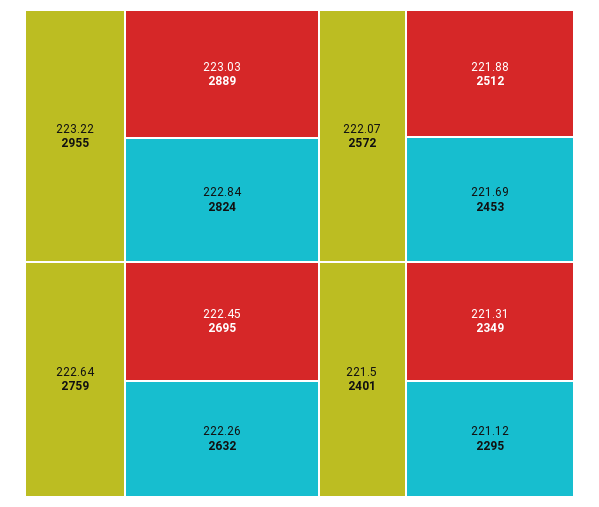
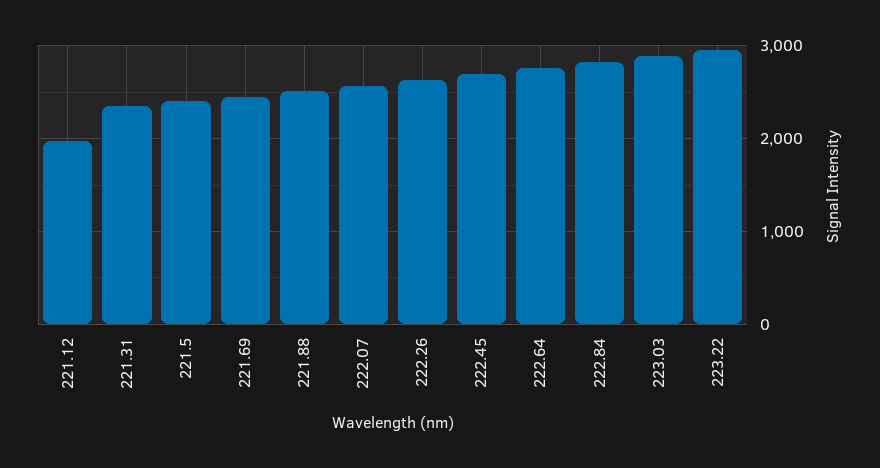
  {
    "223.22": 2955,
    "223.03": 2889,
    "222.84": 2824,
    "222.64": 2759,
    "222.45": 2695,
    "222.26": 2632,
    "222.07": 2572,
    "221.88": 2512,
    "221.69": 2453,
    "221.5": 2401,
    "221.31": 2349,
-   "221.12": 2295
+   "221.12": 2000
  }

